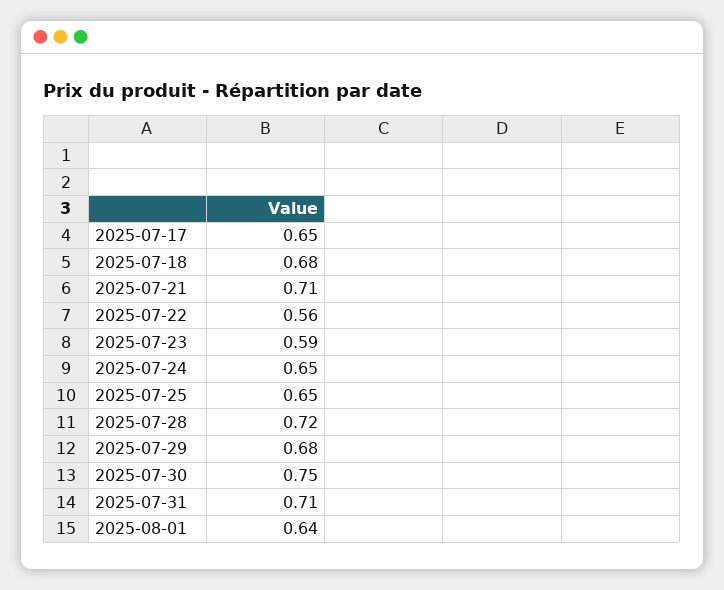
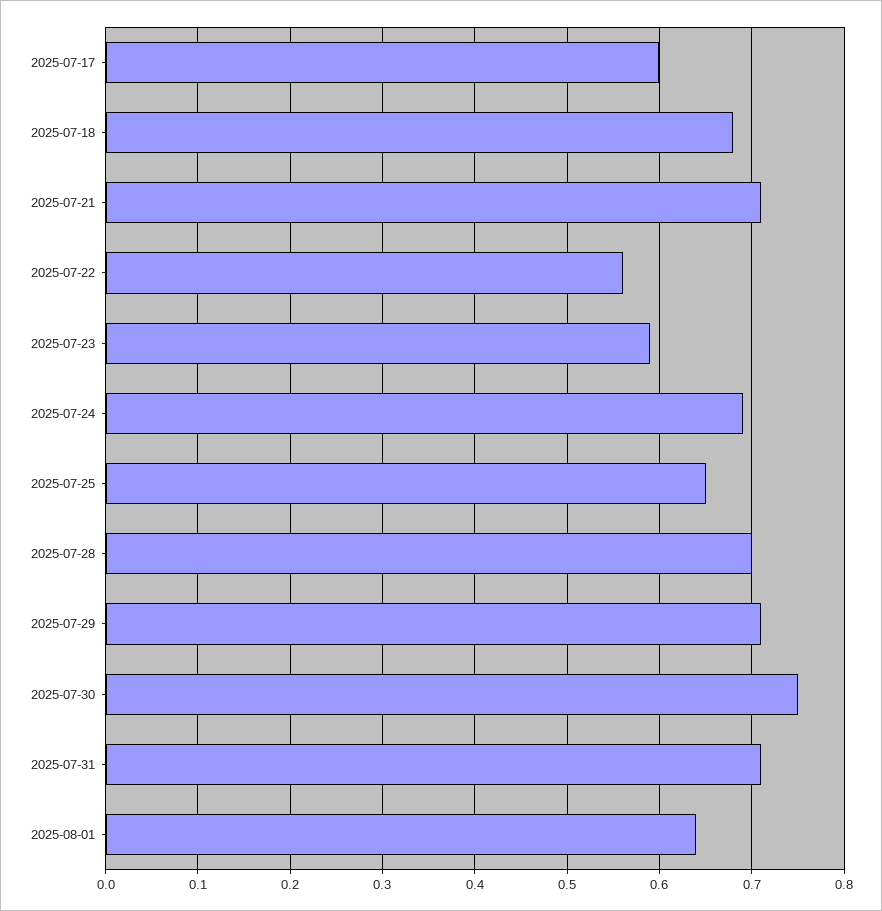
  {
-   "2025-07-17": 0.65,
+   "2025-07-17": 0.6,
    "2025-07-18": 0.68,
    "2025-07-21": 0.71,
    "2025-07-22": 0.56,
    "2025-07-23": 0.59,
-   "2025-07-24": 0.65,
+   "2025-07-24": 0.69,
    "2025-07-25": 0.65,
-   "2025-07-28": 0.72,
+   "2025-07-28": 0.7,
-   "2025-07-29": 0.68,
+   "2025-07-29": 0.71,
    "2025-07-30": 0.75,
    "2025-07-31": 0.71,
    "2025-08-01": 0.64
  }

